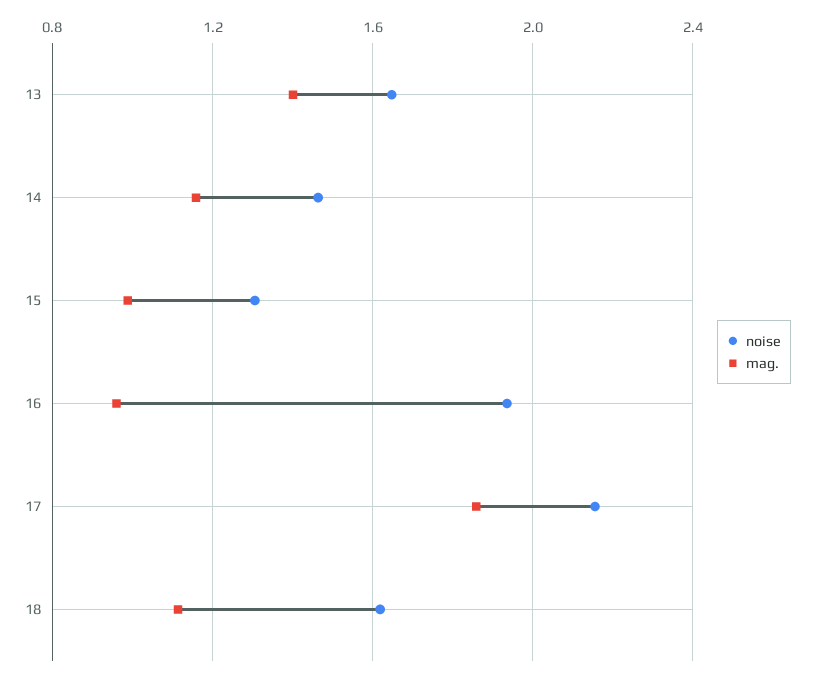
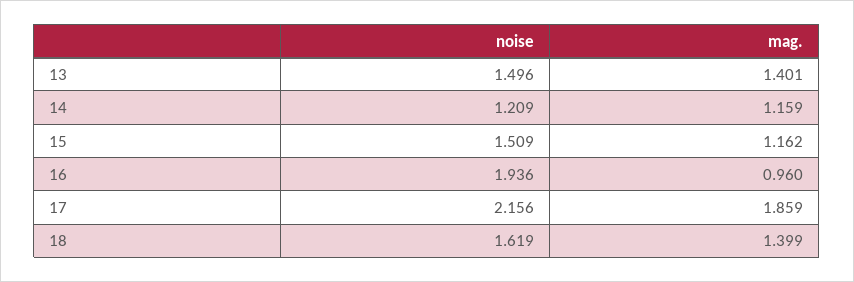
  {
    "noise": {
-     "13": 1.65,
+     "13": 1.496,
-     "14": 1.45,
+     "14": 1.209,
-     "15": 1.3,
+     "15": 1.509,
      "16": 1.936,
      "17": 2.156,
      "18": 1.619
    },
    "mag.": {
      "13": 1.401,
      "14": 1.159,
-     "15": 1,
+     "15": 1.162,
      "16": 0.96,
      "17": 1.859,
-     "18": 1.1
+     "18": 1.399
    }
  }

